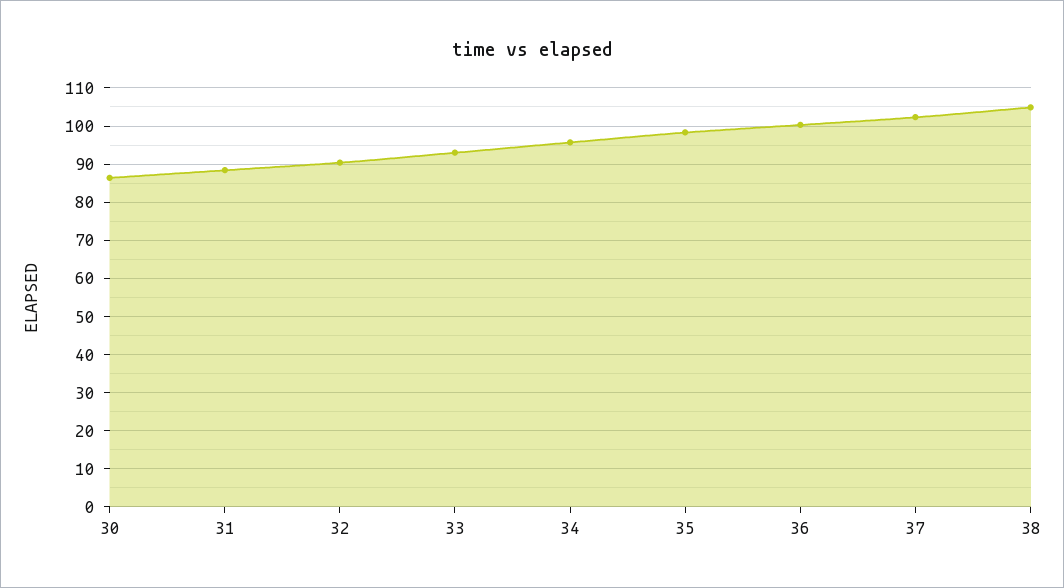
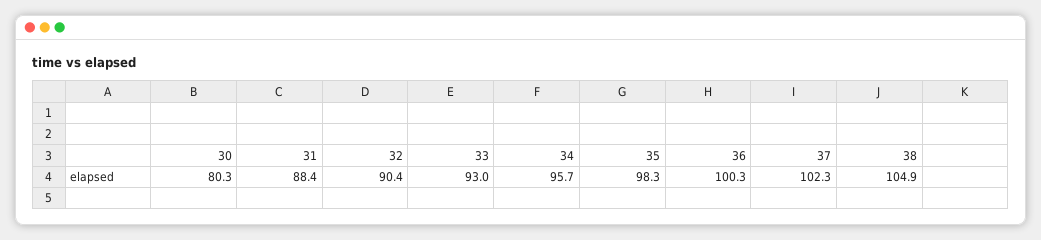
  {
-   "30": 86,
+   "30": 80.3,
    "31": 88.4,
    "32": 90.4,
    "33": 93,
    "34": 95.7,
    "35": 98.3,
    "36": 100.3,
    "37": 102.3,
    "38": 104.9
  }

